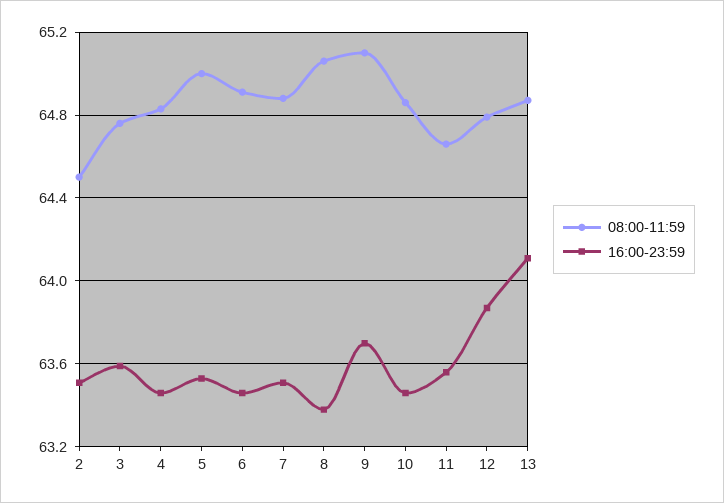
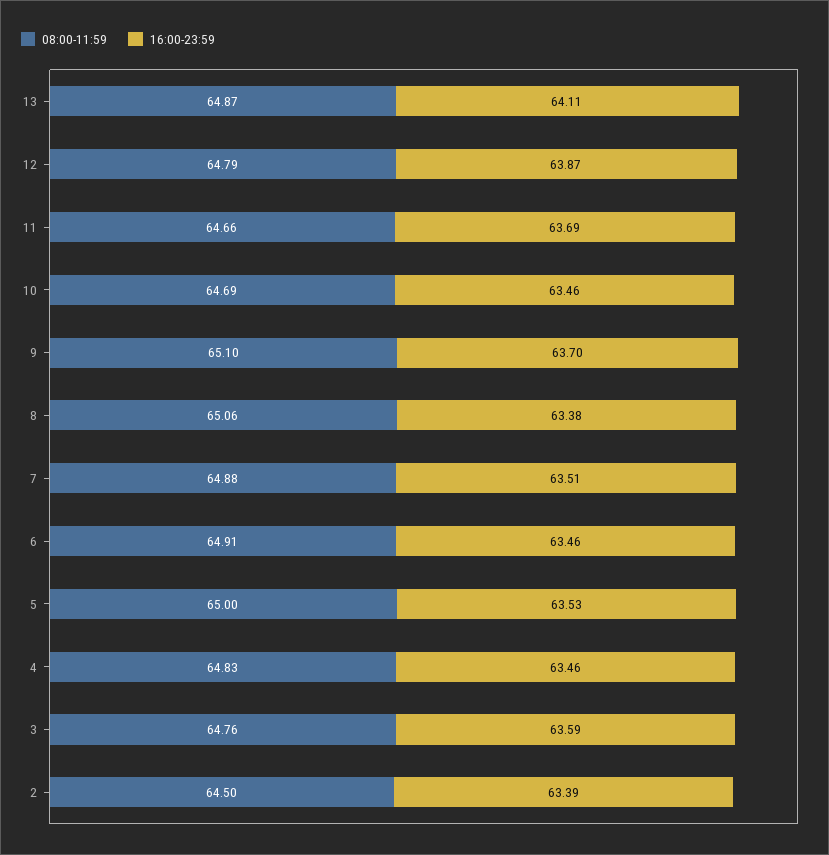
  {
    "08:00-11:59": {
      "2": 64.5,
      "3": 64.76,
      "4": 64.83,
      "5": 65,
      "6": 64.91,
      "7": 64.88,
      "8": 65.06,
      "9": 65.1,
-     "10": 64.85,
+     "10": 64.69,
      "11": 64.66,
      "12": 64.79,
      "13": 64.87
    },
    "16:00-23:59": {
-     "2": 63.5,
+     "2": 63.39,
      "3": 63.59,
      "4": 63.46,
      "5": 63.53,
      "6": 63.46,
      "7": 63.51,
      "8": 63.38,
      "9": 63.7,
      "10": 63.46,
-     "11": 63.55,
+     "11": 63.69,
      "12": 63.87,
      "13": 64.11
    }
  }

